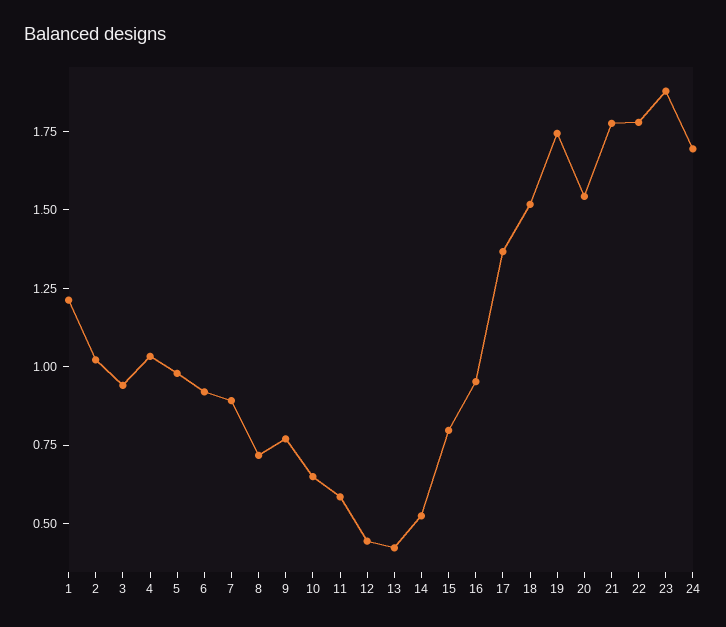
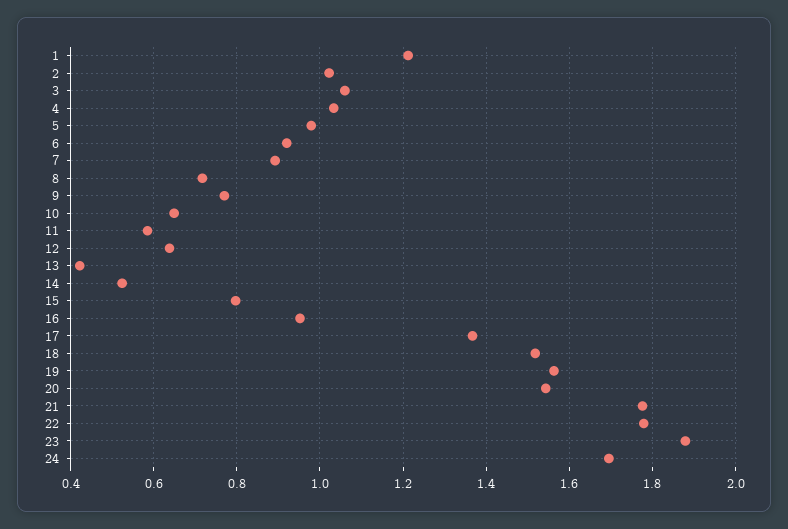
  {
    "1": 1.22,
    "2": 1.02,
-   "3": 0.95,
+   "3": 1.06,
    "4": 1.04,
    "5": 0.98,
    "6": 0.92,
    "7": 0.9,
    "8": 0.72,
    "9": 0.78,
    "10": 0.64,
    "11": 0.58,
-   "12": 0.45,
+   "12": 0.64,
    "13": 0.42,
    "14": 0.52,
    "15": 0.8,
    "16": 0.96,
    "17": 1.36,
    "18": 1.52,
-   "19": 1.75,
+   "19": 1.56,
    "20": 1.54,
    "21": 1.78,
    "22": 1.78,
    "23": 1.88,
    "24": 1.7
  }

